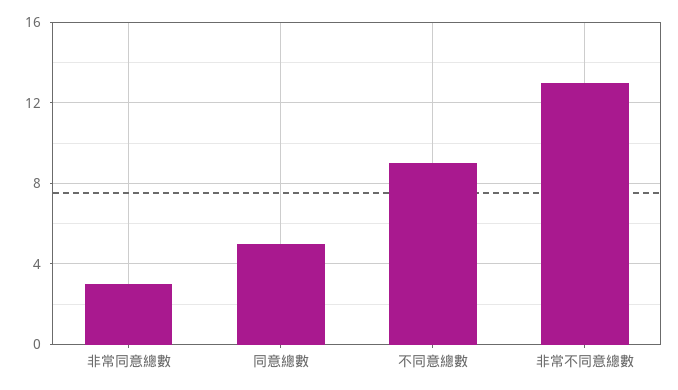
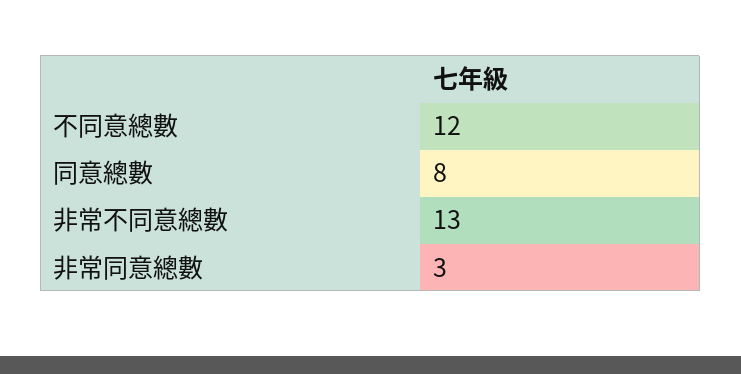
  {
    "非常同意總數": 3,
-   "同意總數": 5,
+   "同意總數": 8,
-   "不同意總數": 9,
+   "不同意總數": 12,
    "非常不同意總數": 13
  }

